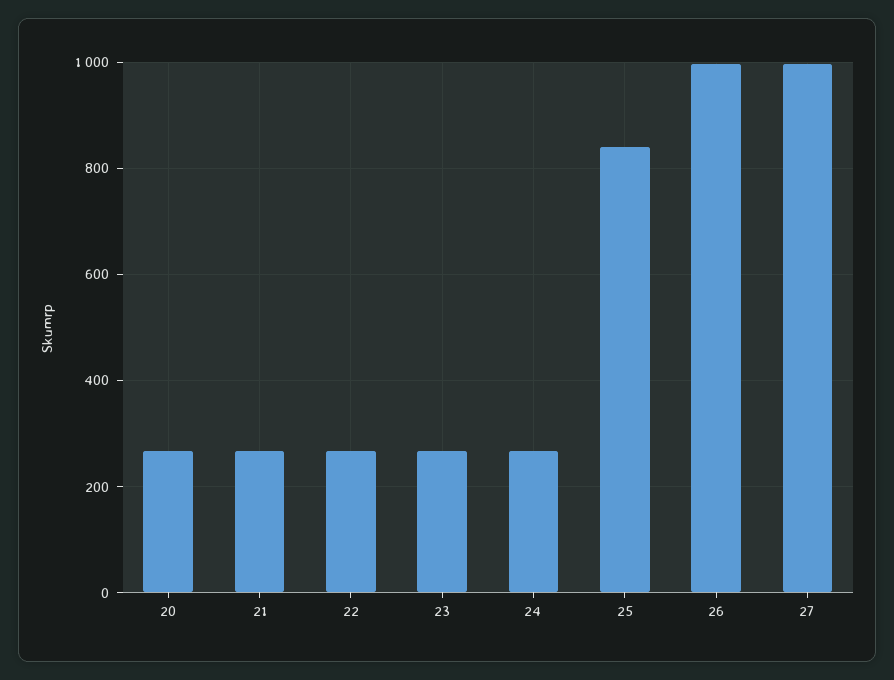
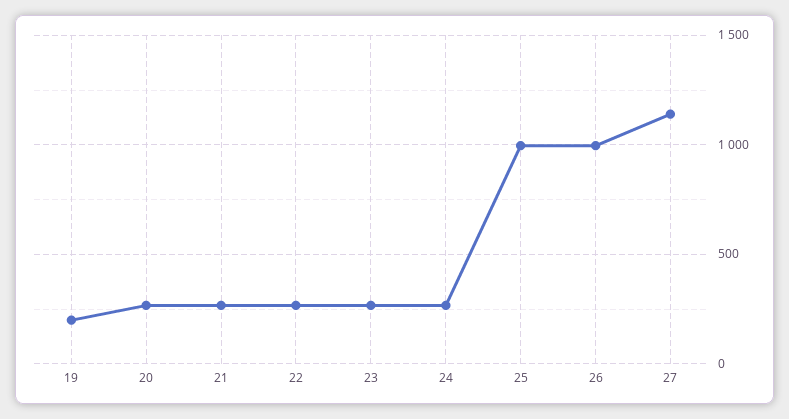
  {
    "20": 260,
    "21": 260,
    "22": 260,
    "23": 260,
    "24": 260,
-   "25": 840,
+   "25": 1000,
    "26": 1000,
-   "27": 1000
+   "27": 1150,
+   "19": 200
  }

